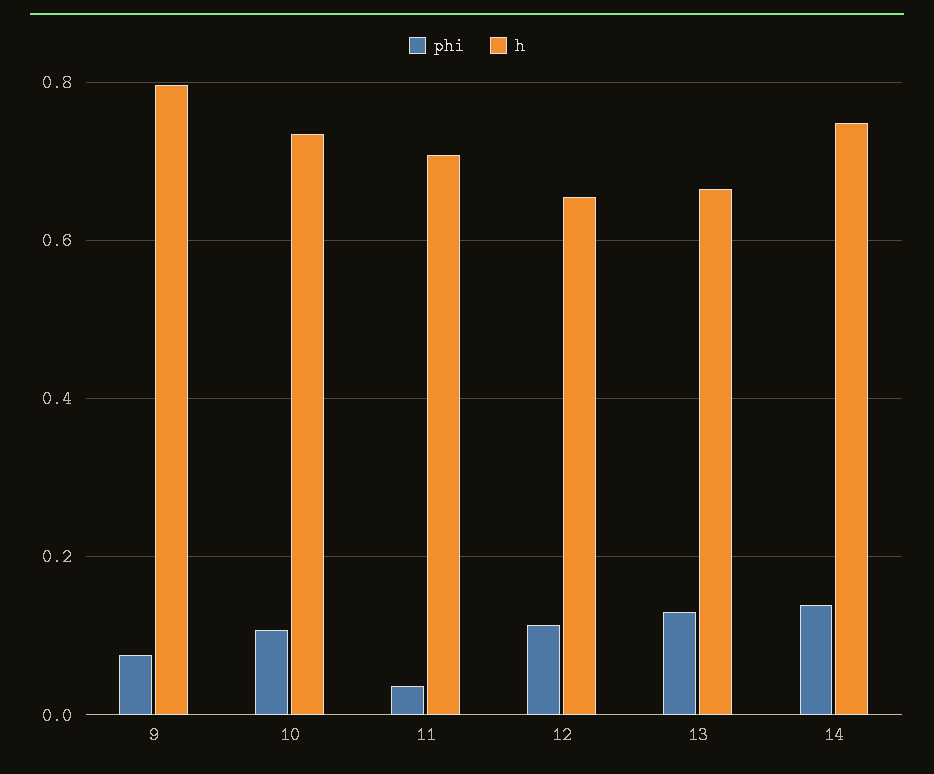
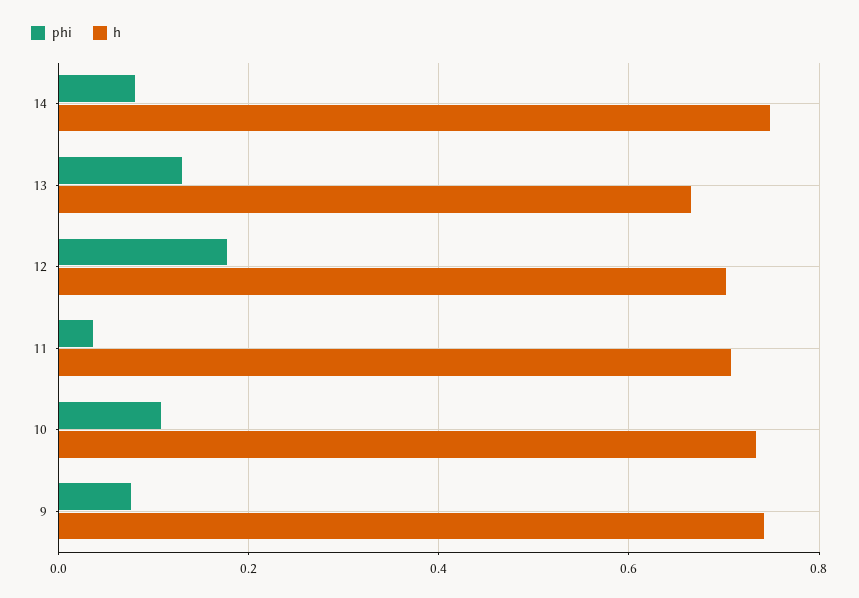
  {
    "phi": {
      "9": 0.08,
      "10": 0.1,
      "11": 0.04,
-     "12": 0.12,
+     "12": 0.18,
      "13": 0.14,
-     "14": 0.14
+     "14": 0.08
    },
    "h": {
-     "9": 0.8,
+     "9": 0.74,
      "10": 0.74,
      "11": 0.7,
-     "12": 0.66,
+     "12": 0.7,
      "13": 0.66,
      "14": 0.74
    }
  }

